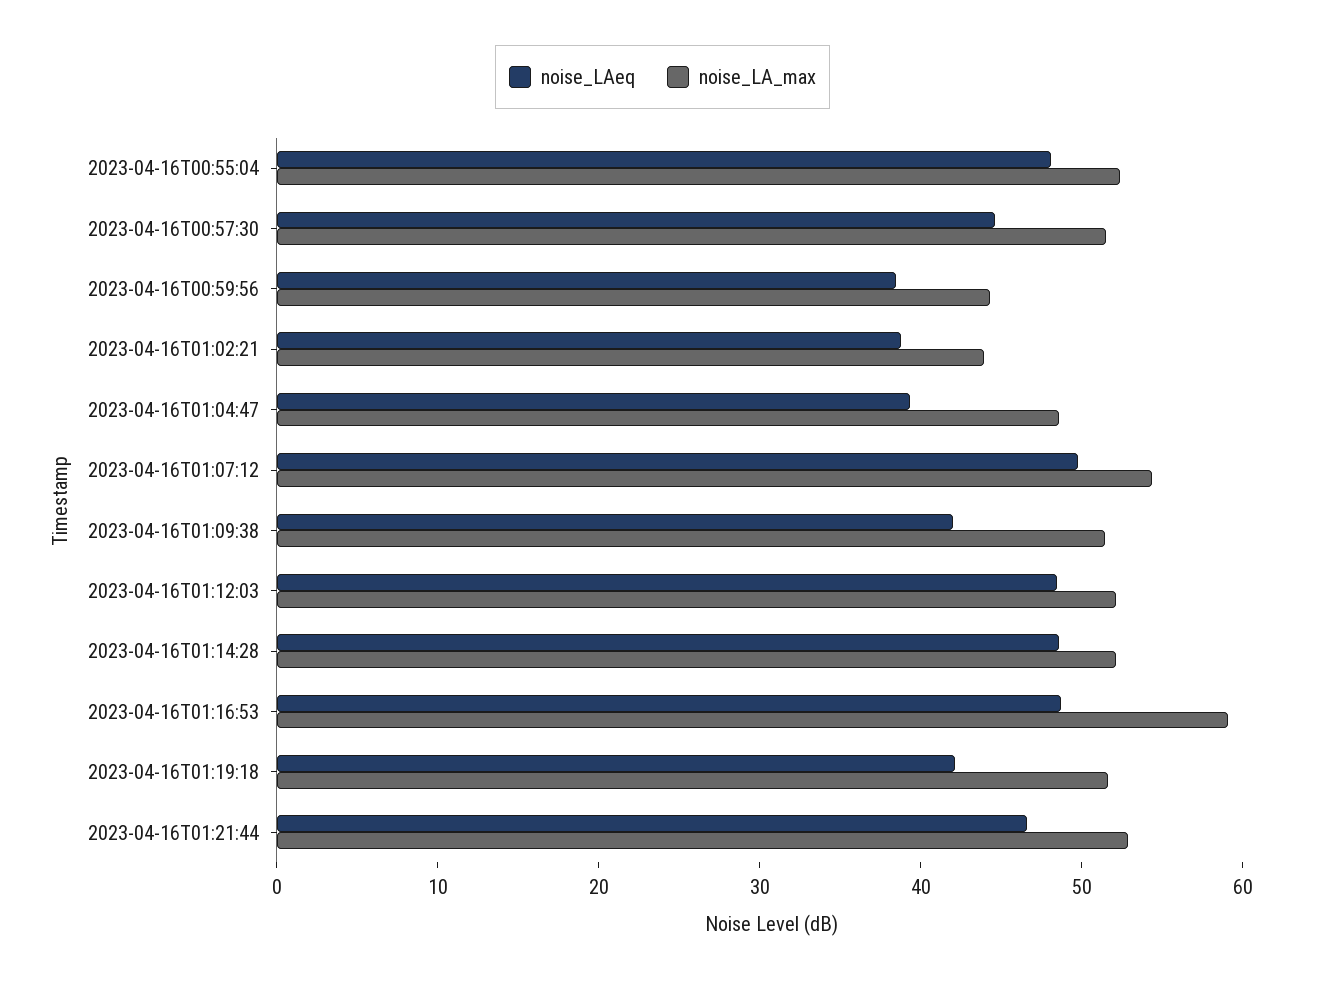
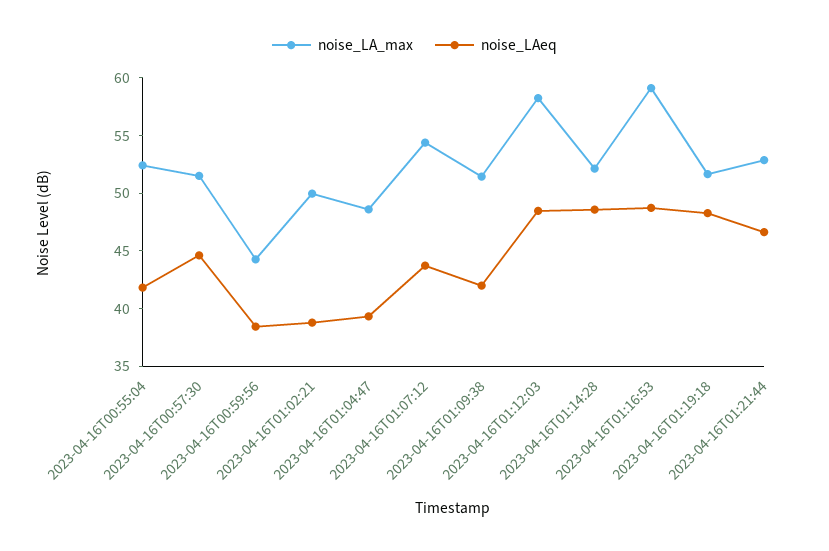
  {
    "noise_LAeq": {
-     "2023-04-16T00:55:04": 48,
+     "2023-04-16T00:55:04": 42,
      "2023-04-16T00:57:30": 45,
      "2023-04-16T00:59:56": 38,
      "2023-04-16T01:02:21": 39,
      "2023-04-16T01:04:47": 39,
-     "2023-04-16T01:07:12": 50,
+     "2023-04-16T01:07:12": 44,
      "2023-04-16T01:09:38": 42,
      "2023-04-16T01:12:03": 48,
      "2023-04-16T01:14:28": 49,
      "2023-04-16T01:16:53": 49,
-     "2023-04-16T01:19:18": 42,
+     "2023-04-16T01:19:18": 48,
      "2023-04-16T01:21:44": 47
    },
    "noise_LA_max": {
      "2023-04-16T00:55:04": 52,
      "2023-04-16T00:57:30": 52,
      "2023-04-16T00:59:56": 44,
-     "2023-04-16T01:02:21": 44,
+     "2023-04-16T01:02:21": 50,
      "2023-04-16T01:04:47": 49,
      "2023-04-16T01:07:12": 54,
      "2023-04-16T01:09:38": 51,
-     "2023-04-16T01:12:03": 52,
+     "2023-04-16T01:12:03": 58,
      "2023-04-16T01:14:28": 52,
      "2023-04-16T01:16:53": 59,
      "2023-04-16T01:19:18": 52,
      "2023-04-16T01:21:44": 53
    }
  }

